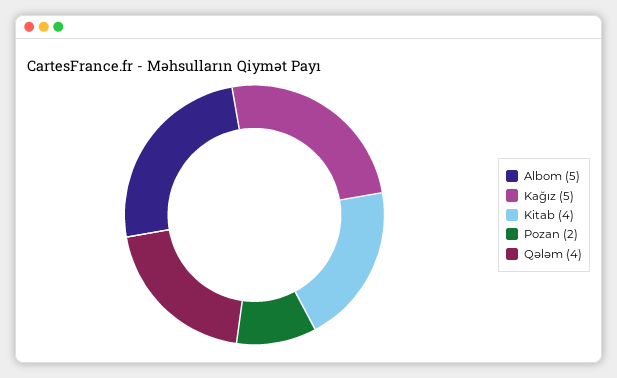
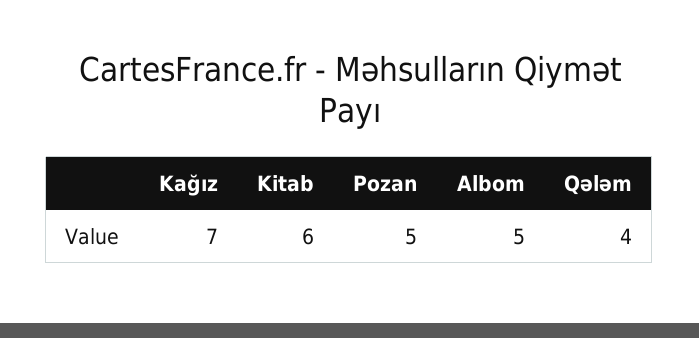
  {
    "Albom": 5,
-   "Kağız": 5,
+   "Kağız": 7,
-   "Kitab": 4,
+   "Kitab": 6,
-   "Pozan": 2,
+   "Pozan": 5,
    "Qələm": 4
  }

